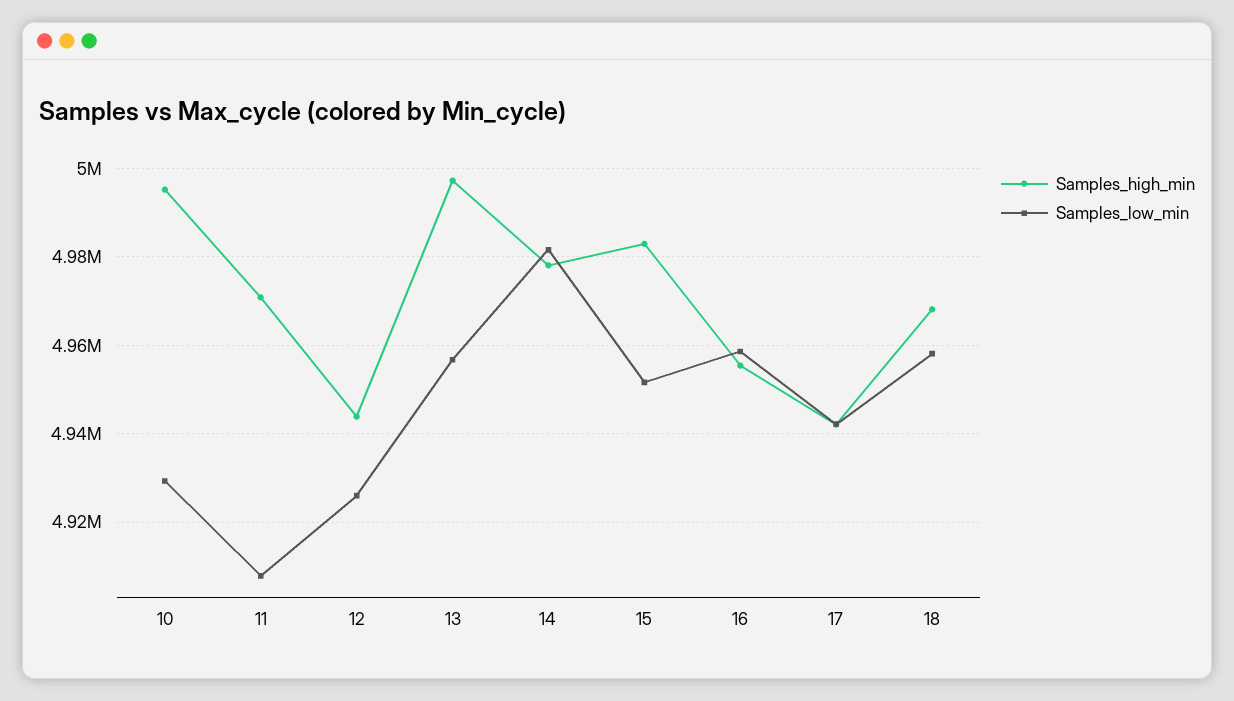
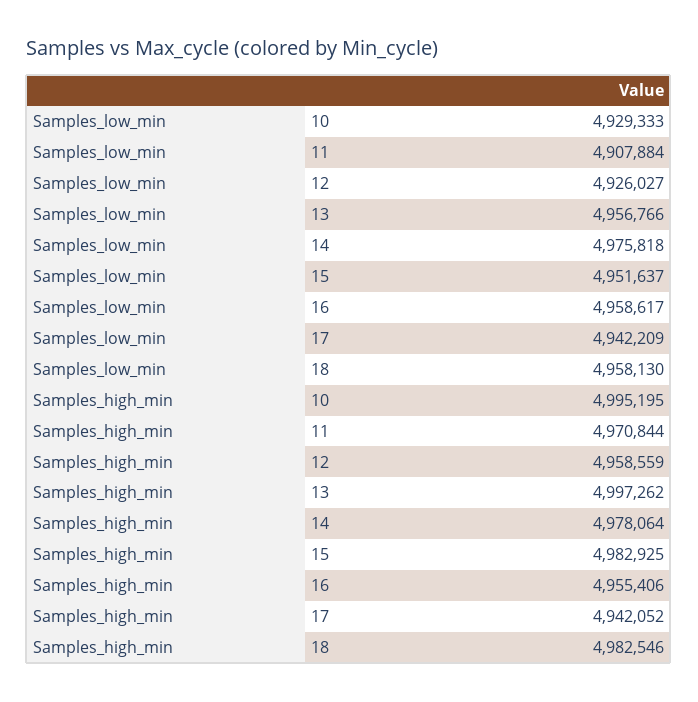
  {
    "Samples_high_min": {
      "10": 4995195,
      "11": 4970844,
-     "12": 4944000,
+     "12": 4958559,
      "13": 4997262,
      "14": 4978064,
      "15": 4982925,
      "16": 4955406,
      "17": 4942052,
-     "18": 4968000
+     "18": 4982546
    },
    "Samples_low_min": {
      "10": 4929333,
      "11": 4907884,
      "12": 4926027,
      "13": 4956766,
-     "14": 4982000,
+     "14": 4975818,
      "15": 4951637,
      "16": 4958617,
      "17": 4942209,
      "18": 4958130
    }
  }

